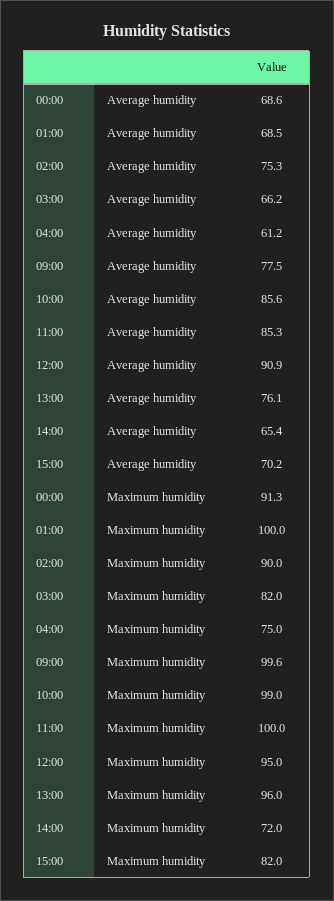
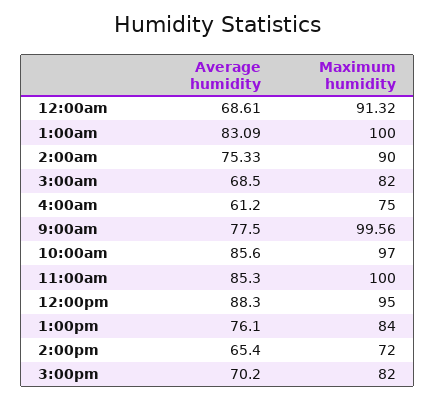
  {
    "00:00": {
      "Average humidity": 68.61,
      "Maximum humidity": 91.32
    },
    "01:00": {
-     "Average humidity": 68.5,
+     "Average humidity": 83.09,
      "Maximum humidity": 100
    },
    "02:00": {
      "Average humidity": 75.33,
      "Maximum humidity": 90
    },
    "03:00": {
-     "Average humidity": 66.2,
+     "Average humidity": 68.5,
      "Maximum humidity": 82
    },
    "04:00": {
      "Average humidity": 61.2,
      "Maximum humidity": 75
    },
    "09:00": {
      "Average humidity": 77.5,
      "Maximum humidity": 99.56
    },
    "10:00": {
      "Average humidity": 85.6,
-     "Maximum humidity": 99
+     "Maximum humidity": 97
    },
    "11:00": {
      "Average humidity": 85.3,
      "Maximum humidity": 100
    },
    "12:00": {
-     "Average humidity": 90.9,
+     "Average humidity": 88.3,
      "Maximum humidity": 95
    },
    "13:00": {
      "Average humidity": 76.1,
-     "Maximum humidity": 96
+     "Maximum humidity": 84
    },
    "14:00": {
      "Average humidity": 65.4,
      "Maximum humidity": 72
    },
    "15:00": {
      "Average humidity": 70.2,
      "Maximum humidity": 82
    }
  }

